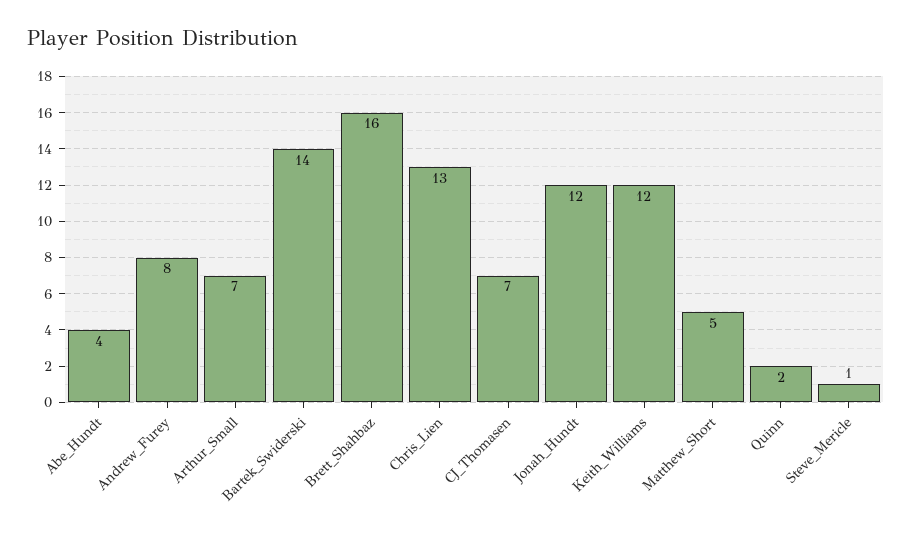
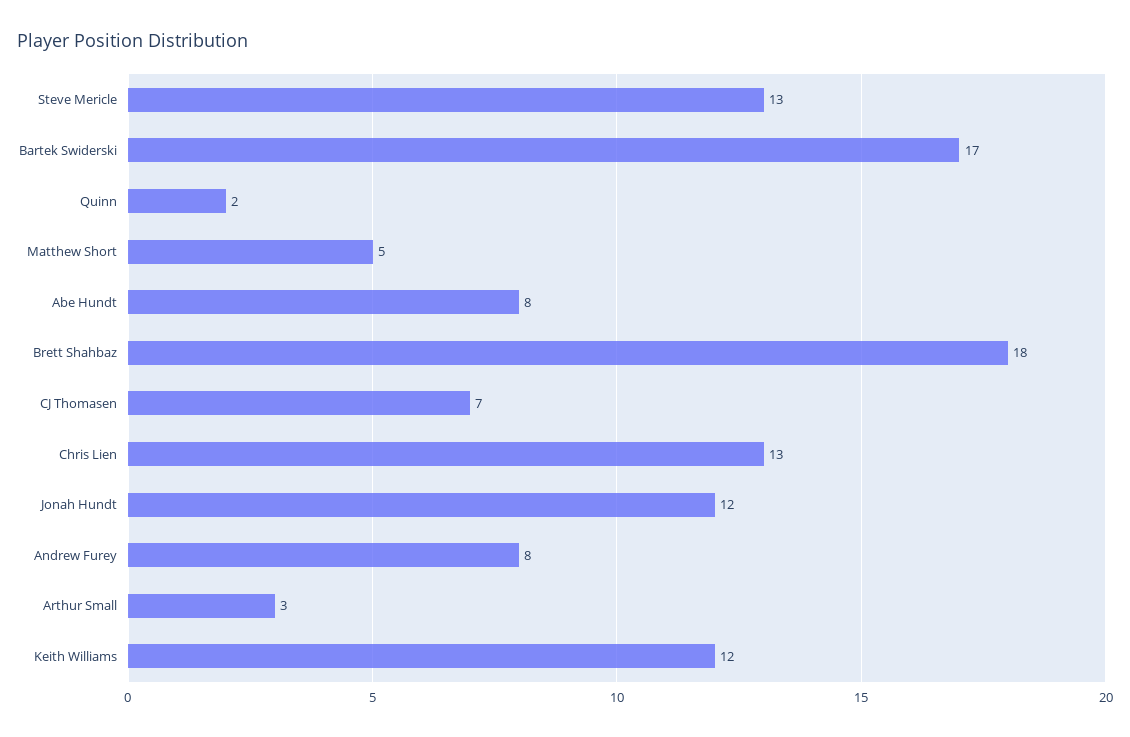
  {
-   "Abe_Hundt": 4,
+   "Abe_Hundt": 8,
    "Andrew_Furey": 8,
-   "Arthur_Small": 7,
+   "Arthur_Small": 3,
-   "Bartek_Swiderski": 14,
+   "Bartek_Swiderski": 17,
-   "Brett_Shahbaz": 16,
+   "Brett_Shahbaz": 18,
    "Chris_Lien": 13,
    "CJ_Thomasen": 7,
    "Jonah_Hundt": 12,
    "Keith_Williams": 12,
    "Matthew_Short": 5,
    "Quinn": 2,
-   "Steve_Mericle": 1
+   "Steve_Mericle": 13
  }

